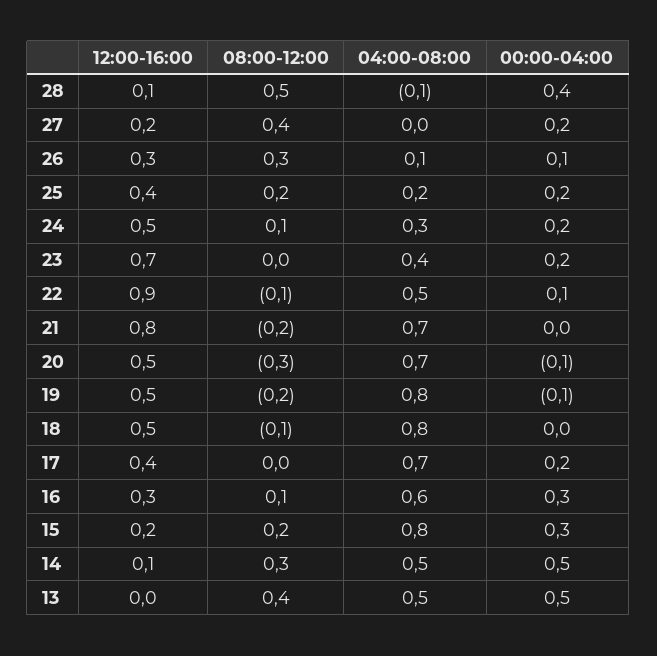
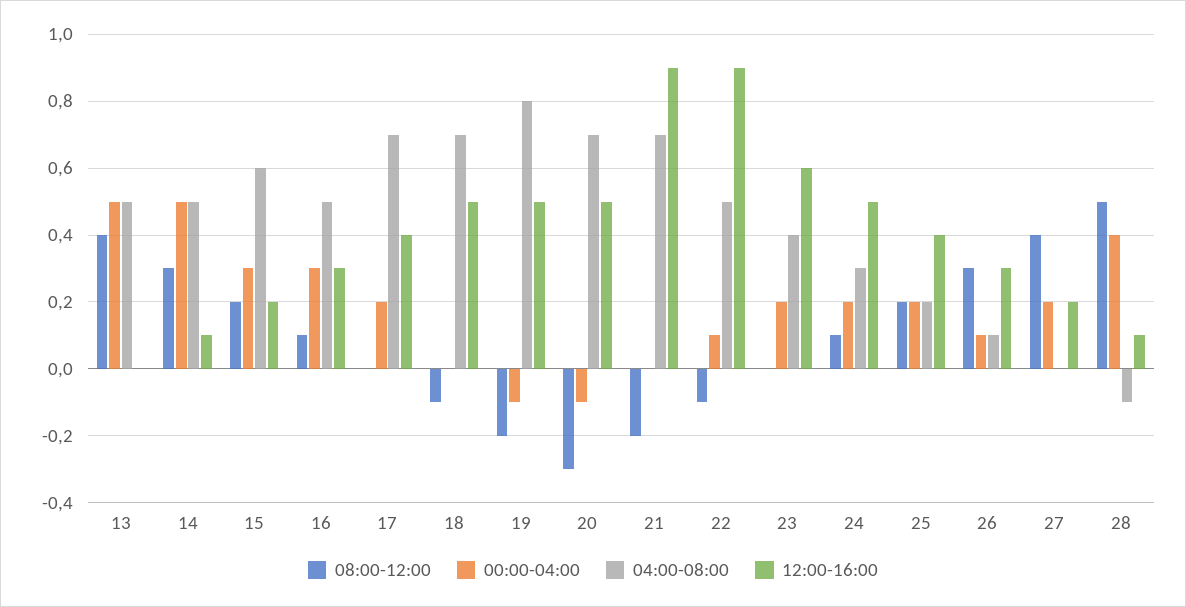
  {
    "12:00-16:00": {
      "28": 0.1,
      "27": 0.2,
      "26": 0.3,
      "25": 0.4,
      "24": 0.5,
-     "23": 0.7,
+     "23": 0.6,
      "22": 0.9,
-     "21": 0.8,
+     "21": 0.9,
      "20": 0.5,
      "19": 0.5,
      "18": 0.5,
      "17": 0.4,
      "16": 0.3,
      "15": 0.2,
      "14": 0.1,
      "13": 0
    },
    "08:00-12:00": {
      "28": 0.5,
      "27": 0.4,
      "26": 0.3,
      "25": 0.2,
      "24": 0.1,
      "23": 0,
      "22": -0.1,
      "21": -0.2,
      "20": -0.3,
      "19": -0.2,
      "18": -0.1,
      "17": 0,
      "16": 0.1,
      "15": 0.2,
      "14": 0.3,
      "13": 0.4
    },
    "04:00-08:00": {
      "28": -0.1,
      "27": 0,
      "26": 0.1,
      "25": 0.2,
      "24": 0.3,
      "23": 0.4,
      "22": 0.5,
      "21": 0.7,
      "20": 0.7,
      "19": 0.8,
-     "18": 0.8,
+     "18": 0.7,
      "17": 0.7,
-     "16": 0.6,
+     "16": 0.5,
-     "15": 0.8,
+     "15": 0.6,
      "14": 0.5,
      "13": 0.5
    },
    "00:00-04:00": {
      "28": 0.4,
      "27": 0.2,
      "26": 0.1,
      "25": 0.2,
      "24": 0.2,
      "23": 0.2,
      "22": 0.1,
      "21": 0,
      "20": -0.1,
      "19": -0.1,
      "18": 0,
      "17": 0.2,
      "16": 0.3,
      "15": 0.3,
      "14": 0.5,
      "13": 0.5
    }
  }

